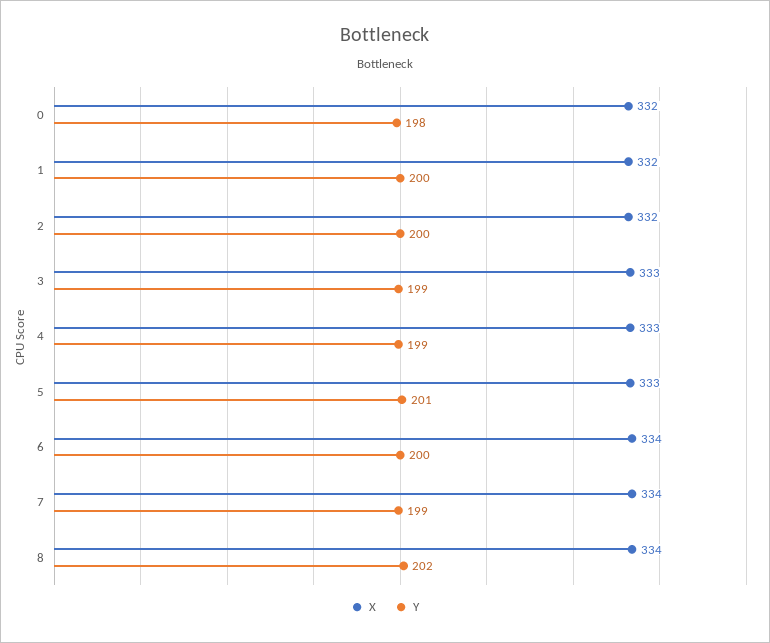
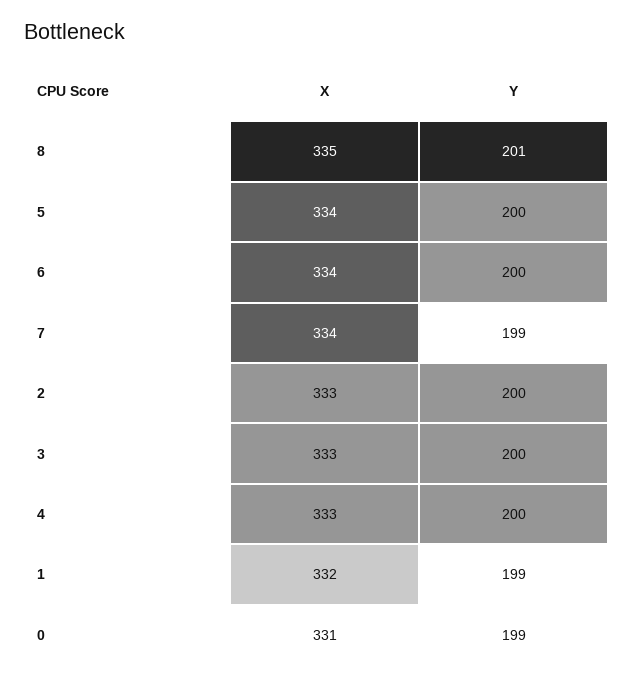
  {
    "X": {
-     "0": 332,
+     "0": 331,
      "1": 332,
-     "2": 332,
+     "2": 333,
      "3": 333,
      "4": 333,
-     "5": 333,
+     "5": 334,
      "6": 334,
      "7": 334,
-     "8": 334
+     "8": 335
    },
    "Y": {
-     "0": 198,
+     "0": 199,
-     "1": 200,
+     "1": 199,
      "2": 200,
-     "3": 199,
+     "3": 200,
-     "4": 199,
+     "4": 200,
-     "5": 201,
+     "5": 200,
      "6": 200,
      "7": 199,
-     "8": 202
+     "8": 201
    }
  }

